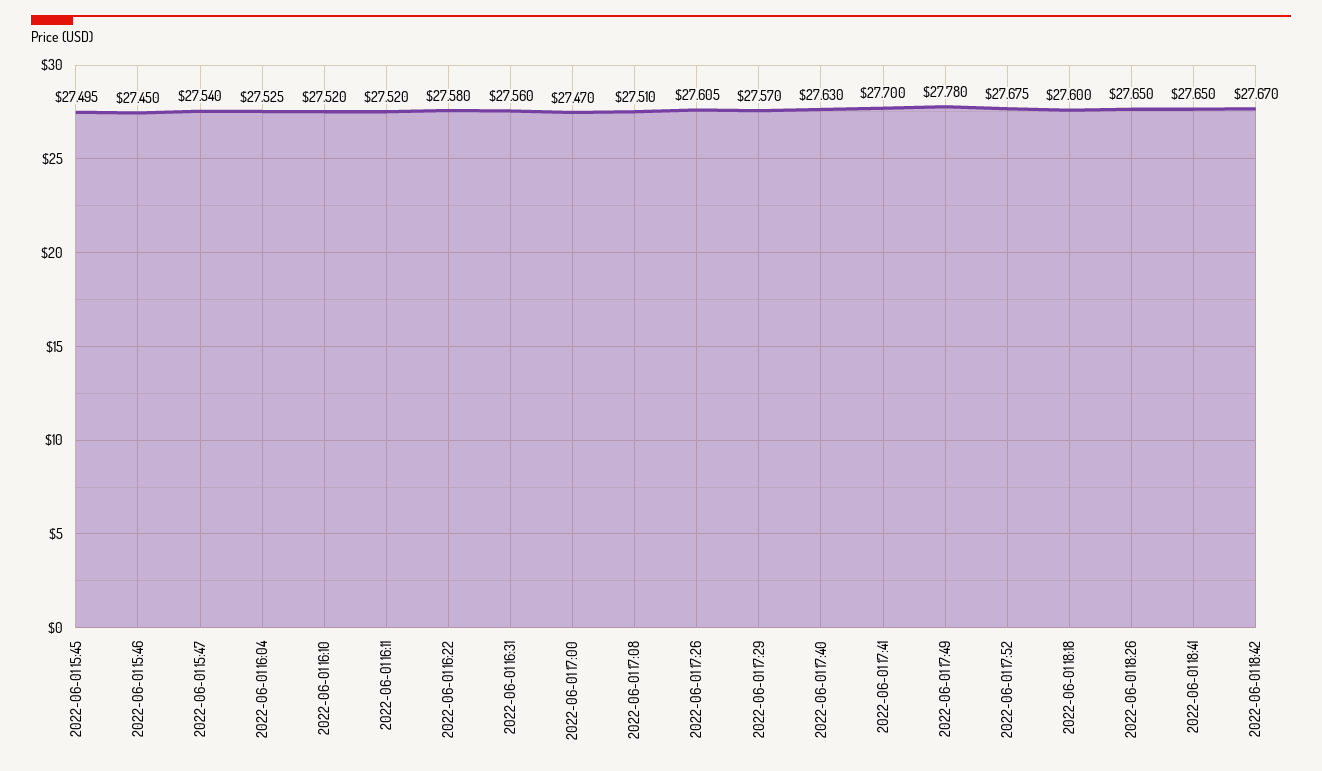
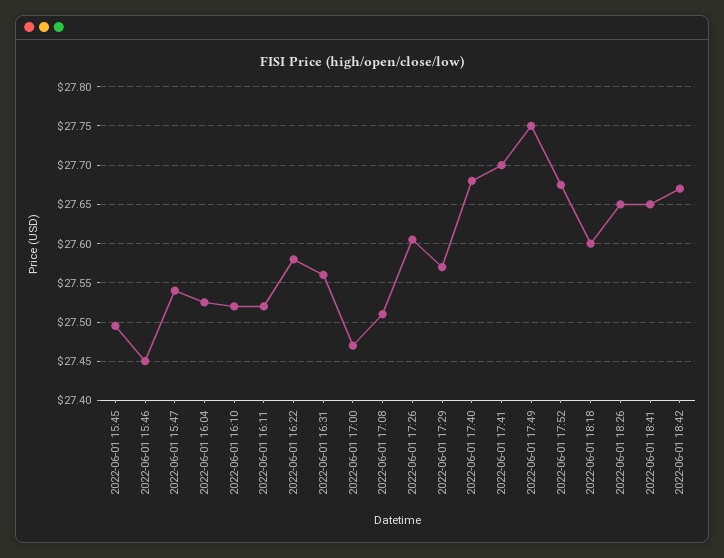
  {
    "2022-06-01 15:45": 27.495,
    "2022-06-01 15:46": 27.45,
    "2022-06-01 15:47": 27.54,
    "2022-06-01 16:04": 27.525,
    "2022-06-01 16:10": 27.52,
    "2022-06-01 16:11": 27.52,
    "2022-06-01 16:22": 27.58,
    "2022-06-01 16:31": 27.56,
    "2022-06-01 17:00": 27.47,
    "2022-06-01 17:08": 27.51,
    "2022-06-01 17:26": 27.605,
    "2022-06-01 17:29": 27.57,
-   "2022-06-01 17:40": 27.63,
+   "2022-06-01 17:40": 27.68,
    "2022-06-01 17:41": 27.7,
-   "2022-06-01 17:49": 27.78,
+   "2022-06-01 17:49": 27.75,
    "2022-06-01 17:52": 27.675,
    "2022-06-01 18:18": 27.6,
    "2022-06-01 18:26": 27.65,
    "2022-06-01 18:41": 27.65,
    "2022-06-01 18:42": 27.67
  }

